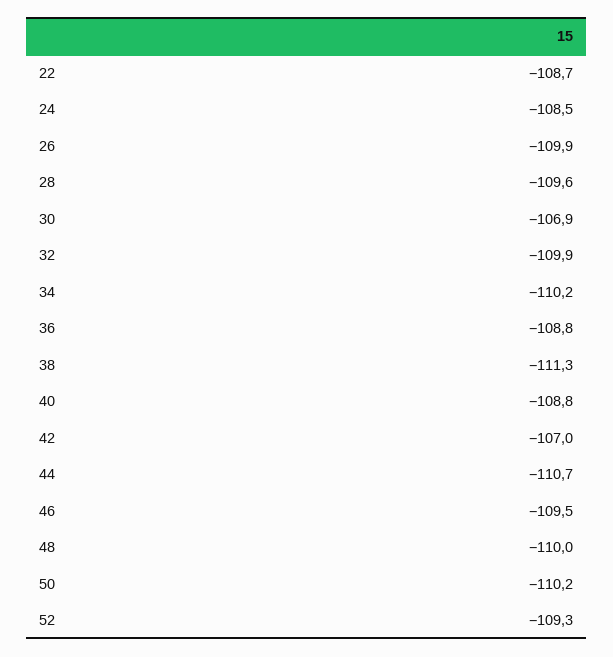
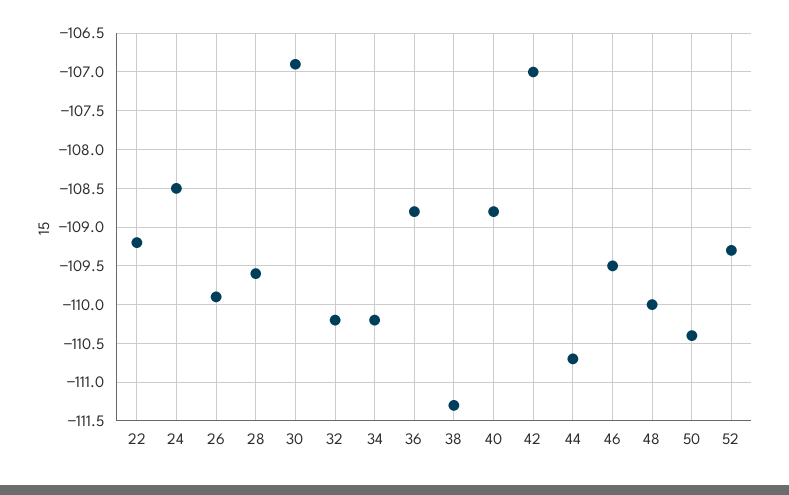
  {
-   "22": -108.7,
+   "22": -109.2,
    "24": -108.5,
    "26": -109.9,
    "28": -109.6,
    "30": -106.9,
-   "32": -109.9,
+   "32": -110.2,
    "34": -110.2,
    "36": -108.8,
    "38": -111.3,
    "40": -108.8,
    "42": -107,
    "44": -110.7,
    "46": -109.5,
    "48": -110,
-   "50": -110.2,
+   "50": -110.4,
    "52": -109.3
  }

